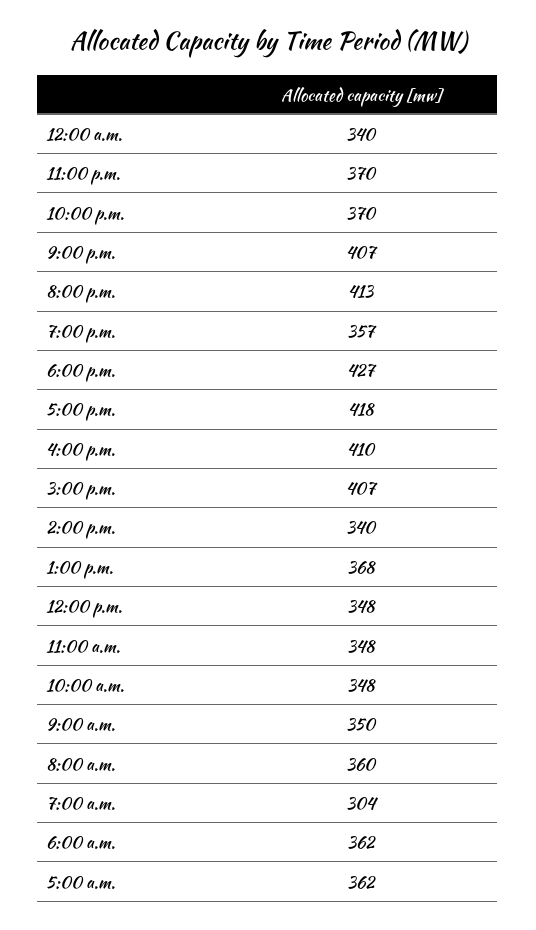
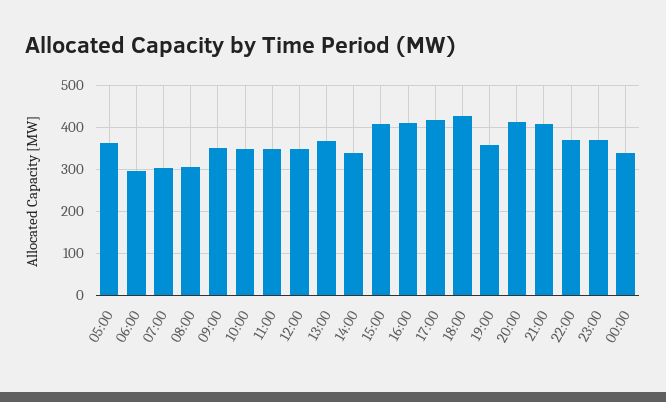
  {
    "12:00 a.m.": 340,
    "11:00 p.m.": 370,
    "10:00 p.m.": 370,
    "9:00 p.m.": 407,
    "8:00 p.m.": 413,
    "7:00 p.m.": 357,
    "6:00 p.m.": 427,
    "5:00 p.m.": 418,
    "4:00 p.m.": 410,
    "3:00 p.m.": 407,
    "2:00 p.m.": 340,
    "1:00 p.m.": 368,
    "12:00 p.m.": 348,
    "11:00 a.m.": 348,
    "10:00 a.m.": 348,
    "9:00 a.m.": 350,
-   "8:00 a.m.": 360,
+   "8:00 a.m.": 300,
    "7:00 a.m.": 304,
-   "6:00 a.m.": 362,
+   "6:00 a.m.": 300,
    "5:00 a.m.": 362
  }

